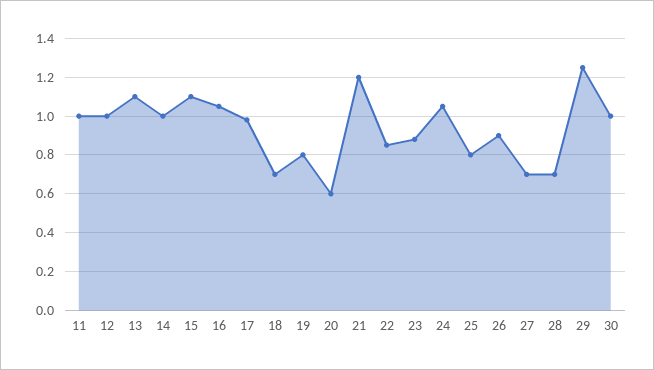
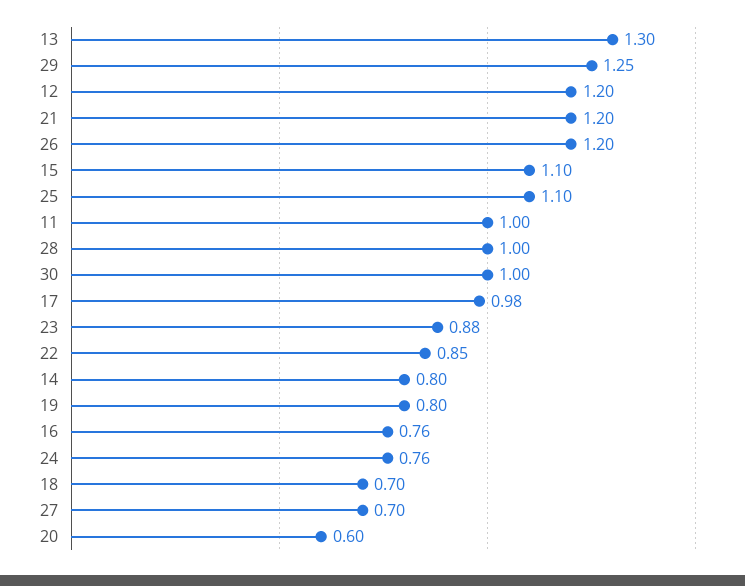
  {
    "11": 1,
-   "12": 1,
+   "12": 1.2,
-   "13": 1.1,
+   "13": 1.3,
-   "14": 1,
+   "14": 0.8,
    "15": 1.1,
-   "16": 1.05,
+   "16": 0.76,
    "17": 0.98,
    "18": 0.7,
    "19": 0.8,
    "20": 0.6,
    "21": 1.2,
    "22": 0.85,
    "23": 0.88,
-   "24": 1.05,
+   "24": 0.76,
-   "25": 0.8,
+   "25": 1.1,
-   "26": 0.9,
+   "26": 1.2,
    "27": 0.7,
-   "28": 0.7,
+   "28": 1,
    "29": 1.25,
    "30": 1
  }

